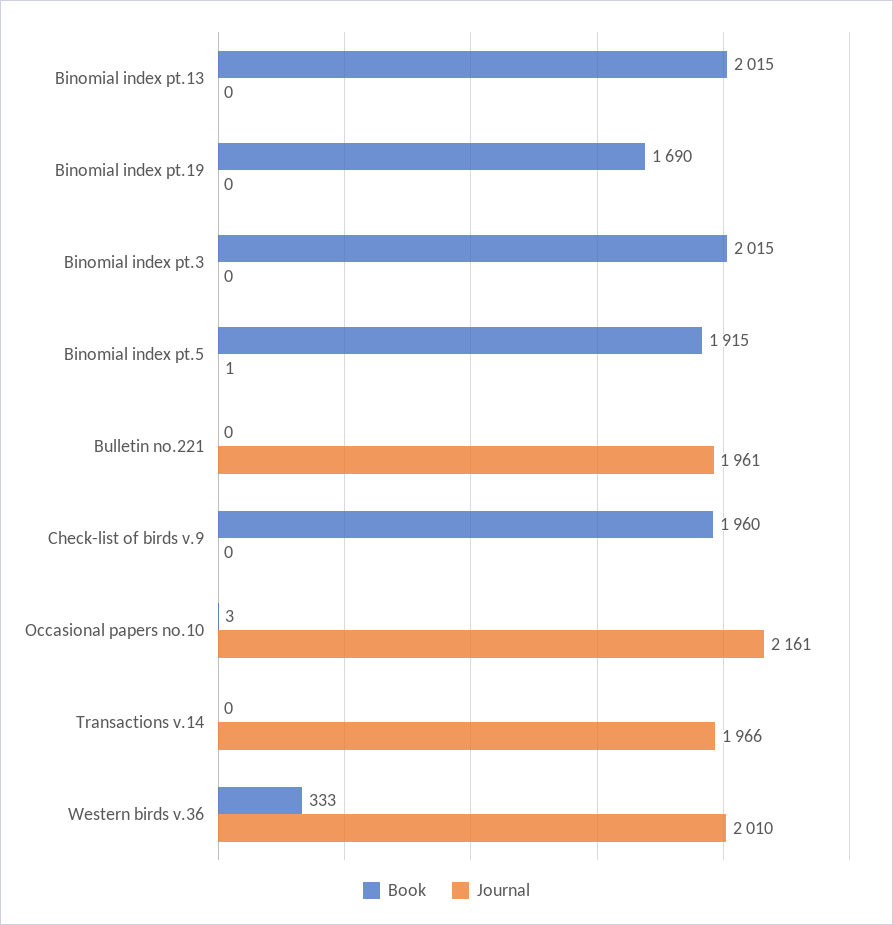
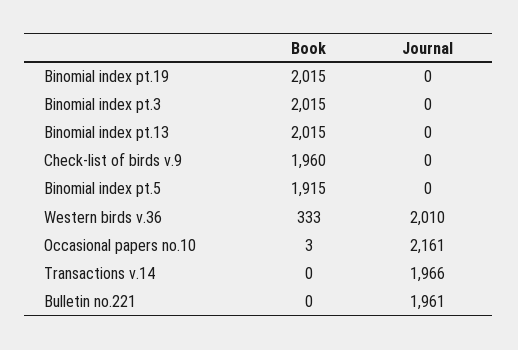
  {
    "Book": {
      "Binomial index pt.13": 2015,
-     "Binomial index pt.19": 1690,
+     "Binomial index pt.19": 2015,
      "Binomial index pt.3": 2015,
      "Binomial index pt.5": 1915,
      "Bulletin no.221": 0,
      "Check-list of birds v.9": 1960,
      "Occasional papers no.10": 3,
      "Transactions v.14": 0,
      "Western birds v.36": 333
    },
    "Journal": {
      "Binomial index pt.13": 0,
      "Binomial index pt.19": 0,
      "Binomial index pt.3": 0,
-     "Binomial index pt.5": 1,
+     "Binomial index pt.5": 0,
      "Bulletin no.221": 1961,
      "Check-list of birds v.9": 0,
      "Occasional papers no.10": 2161,
      "Transactions v.14": 1966,
      "Western birds v.36": 2010
    }
  }

